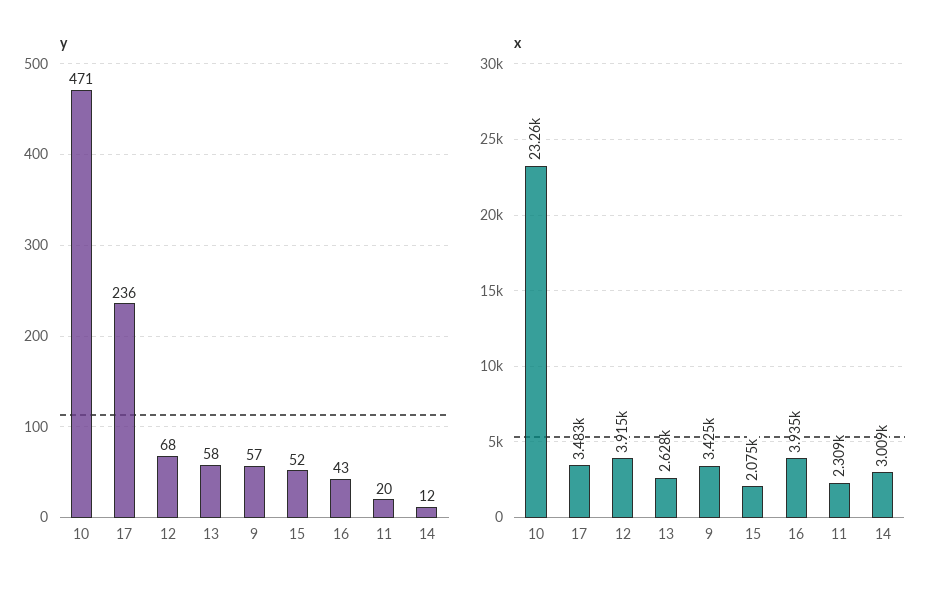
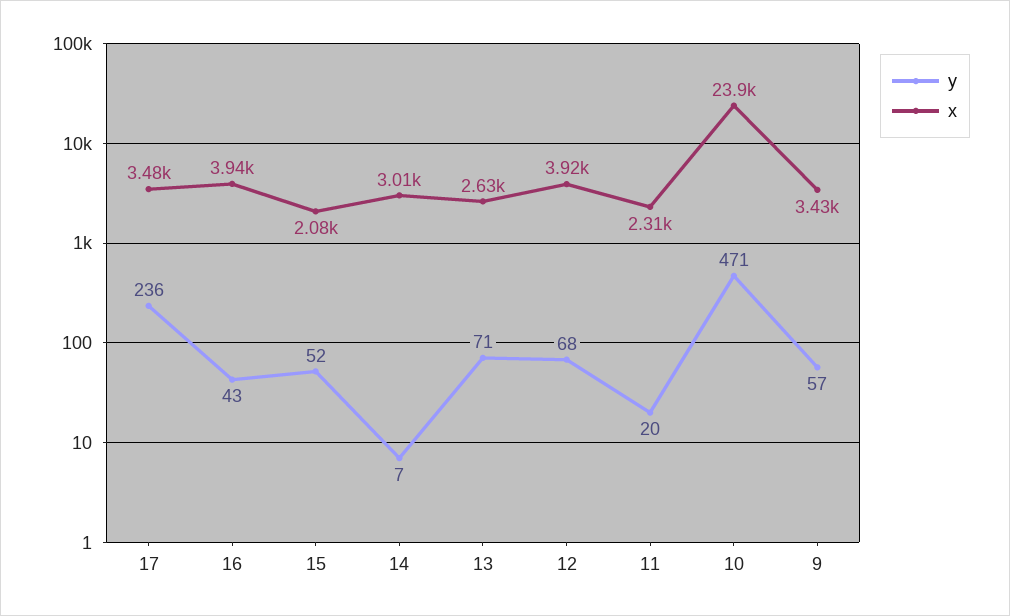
  {
    "y": {
      "10": 471,
      "17": 236,
      "12": 68,
-     "13": 58,
+     "13": 71,
      "9": 57,
      "15": 52,
      "16": 43,
      "11": 20,
-     "14": 12
+     "14": 7
    },
    "x": {
-     "10": 23260,
+     "10": 23900,
      "17": 3483,
      "12": 3915,
      "13": 2628,
      "9": 3425,
      "15": 2075,
      "16": 3935,
      "11": 2309,
      "14": 3009
    }
  }

